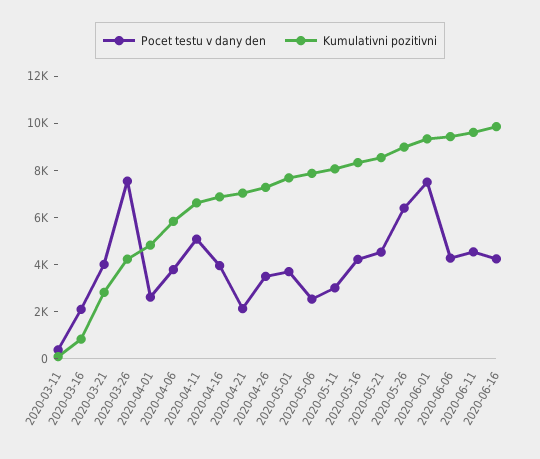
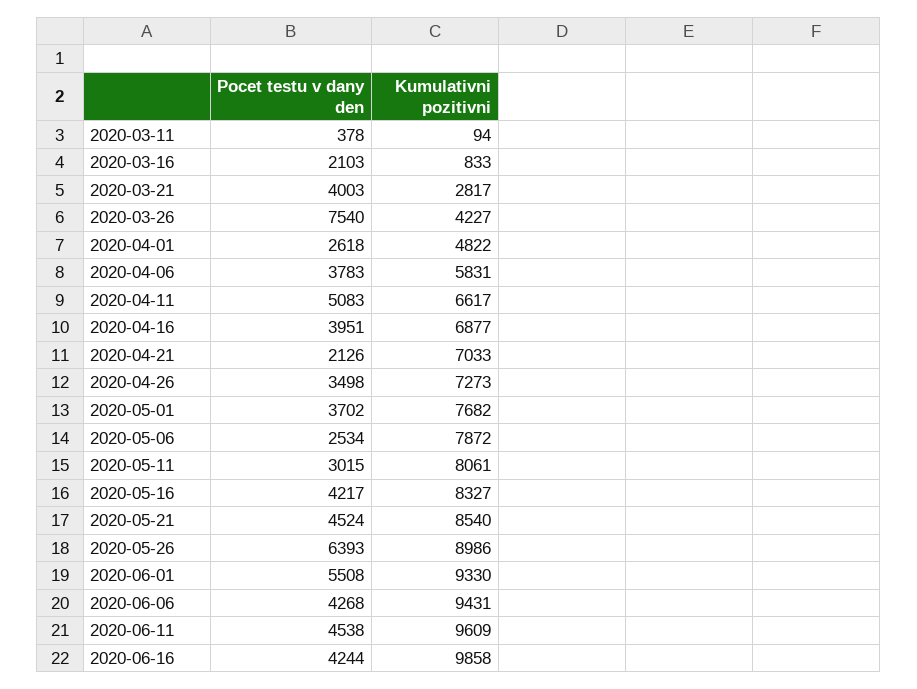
  {
    "Pocet testu v dany den": {
      "2020-03-11": 378,
      "2020-03-16": 2103,
      "2020-03-21": 4003,
      "2020-03-26": 7540,
      "2020-04-01": 2618,
      "2020-04-06": 3783,
      "2020-04-11": 5083,
      "2020-04-16": 3951,
      "2020-04-21": 2126,
      "2020-04-26": 3498,
      "2020-05-01": 3702,
      "2020-05-06": 2534,
      "2020-05-11": 3015,
      "2020-05-16": 4217,
      "2020-05-21": 4524,
      "2020-05-26": 6393,
-     "2020-06-01": 7500,
+     "2020-06-01": 5508,
      "2020-06-06": 4268,
      "2020-06-11": 4538,
      "2020-06-16": 4244
    },
    "Kumulativni pozitivni": {
      "2020-03-11": 94,
      "2020-03-16": 833,
      "2020-03-21": 2817,
      "2020-03-26": 4227,
      "2020-04-01": 4822,
      "2020-04-06": 5831,
      "2020-04-11": 6617,
      "2020-04-16": 6877,
      "2020-04-21": 7033,
      "2020-04-26": 7273,
      "2020-05-01": 7682,
      "2020-05-06": 7872,
      "2020-05-11": 8061,
      "2020-05-16": 8327,
      "2020-05-21": 8540,
      "2020-05-26": 8986,
      "2020-06-01": 9330,
      "2020-06-06": 9431,
      "2020-06-11": 9609,
      "2020-06-16": 9858
    }
  }

